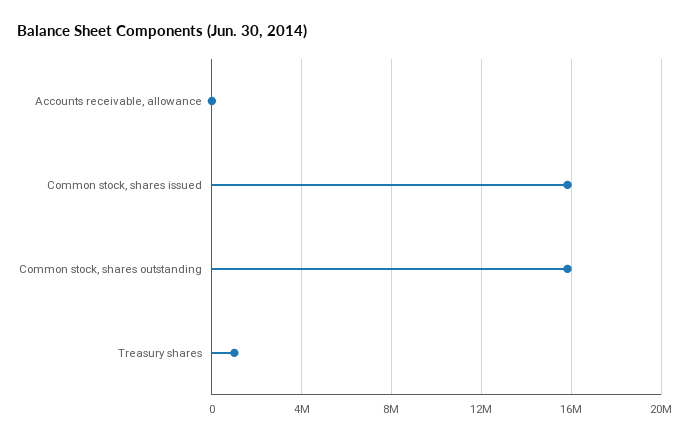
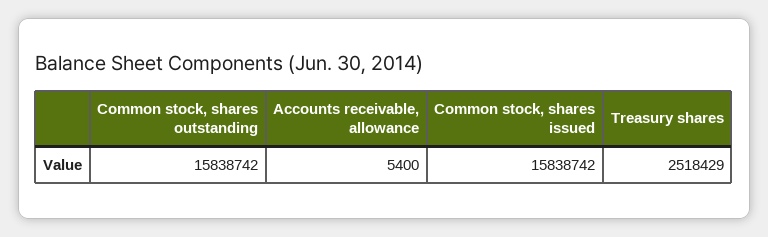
  {
    "Accounts receivable, allowance": 5400,
    "Common stock, shares issued": 15838742,
    "Common stock, shares outstanding": 15838742,
-   "Treasury shares": 1000000
+   "Treasury shares": 2518429
  }

